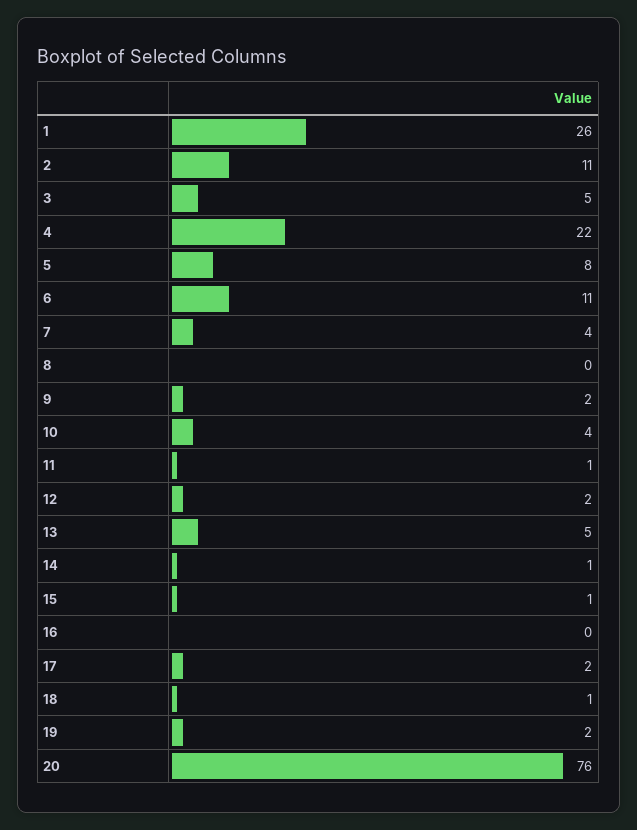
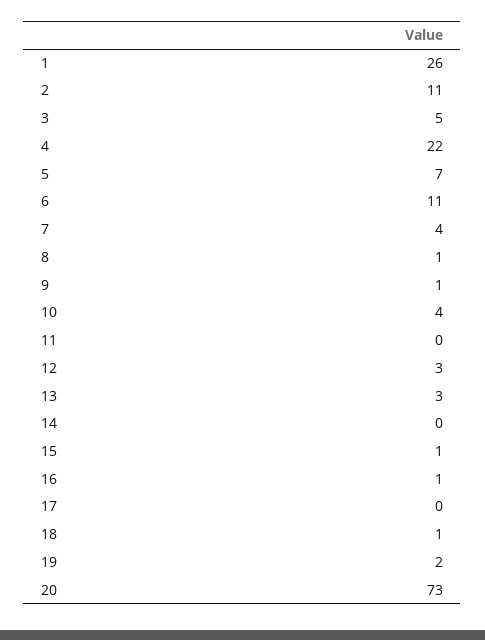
  {
    "1": 26,
    "2": 11,
    "3": 5,
    "4": 22,
-   "5": 8,
+   "5": 7,
    "6": 11,
    "7": 4,
-   "8": 0,
+   "8": 1,
-   "9": 2,
+   "9": 1,
    "10": 4,
-   "11": 1,
+   "11": 0,
-   "12": 2,
+   "12": 3,
-   "13": 5,
+   "13": 3,
-   "14": 1,
+   "14": 0,
    "15": 1,
-   "16": 0,
+   "16": 1,
-   "17": 2,
+   "17": 0,
    "18": 1,
    "19": 2,
-   "20": 76
+   "20": 73
  }

